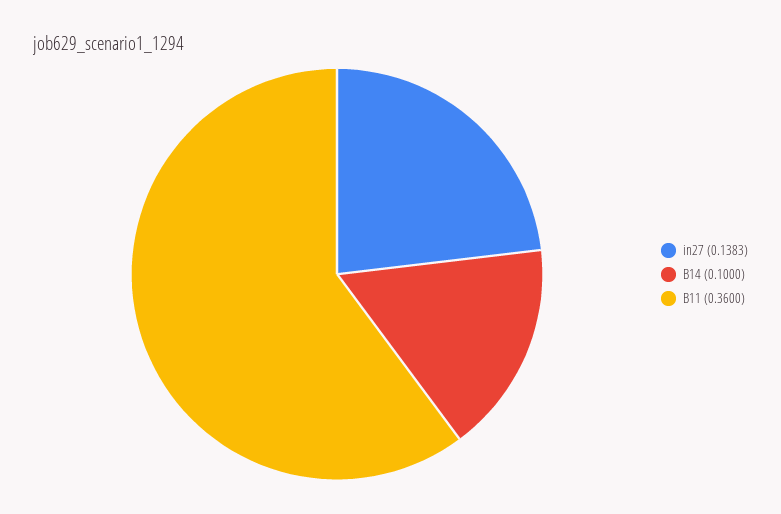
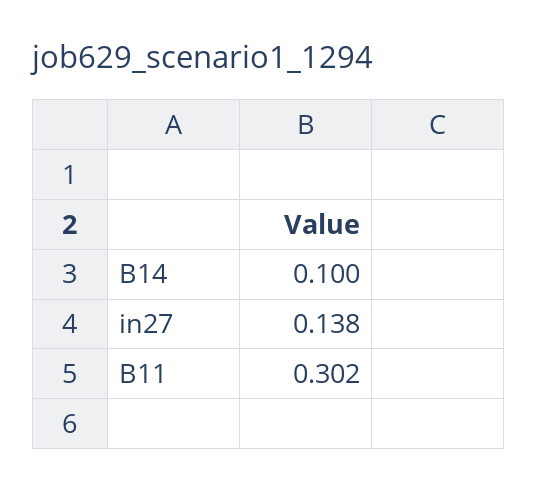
  {
    "in27": 0.1383,
    "B14": 0.1,
-   "B11": 0.36
+   "B11": 0.302
  }

